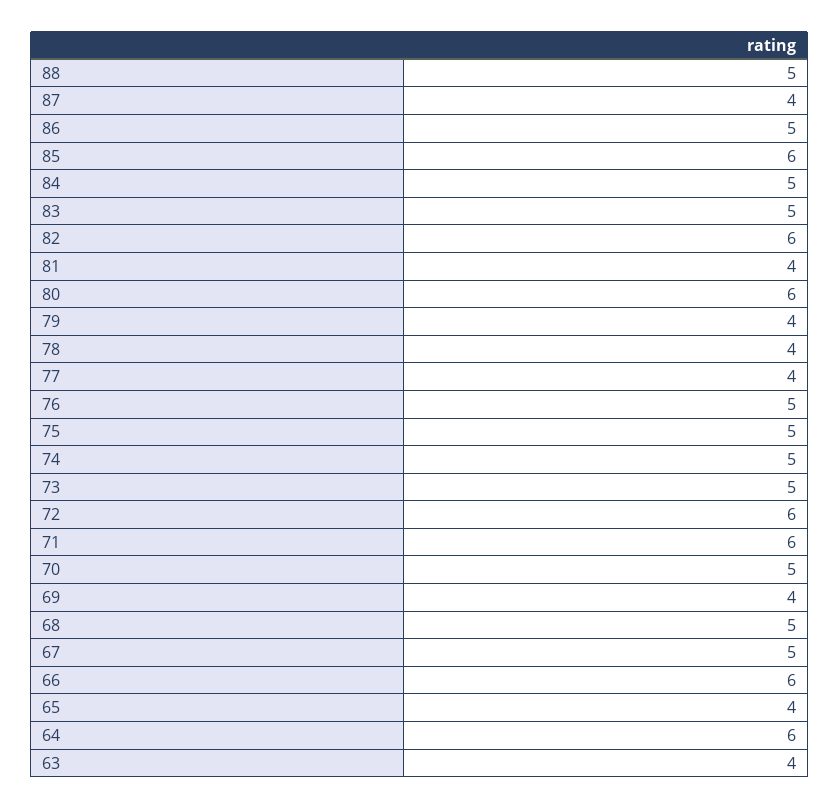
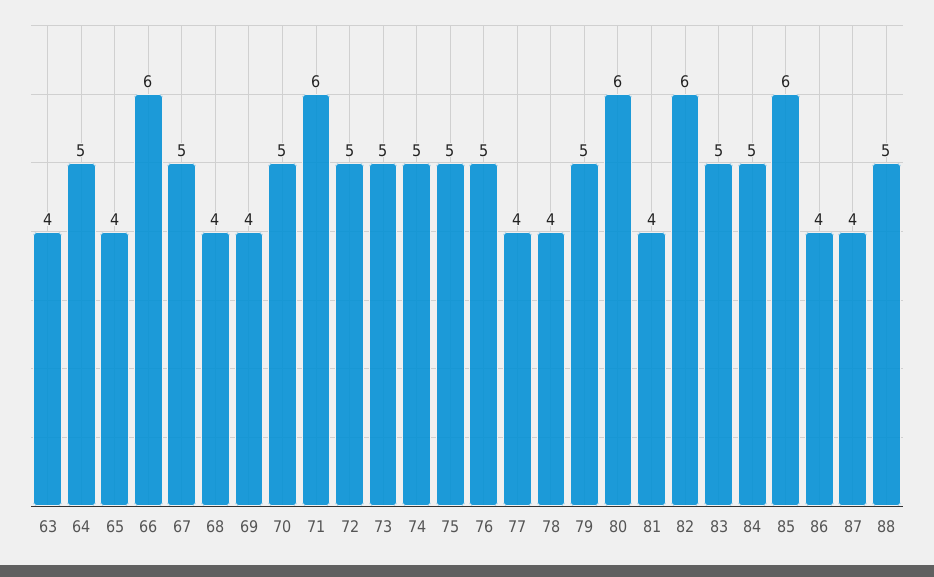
  {
    "88": 5,
    "87": 4,
-   "86": 5,
+   "86": 4,
    "85": 6,
    "84": 5,
    "83": 5,
    "82": 6,
    "81": 4,
    "80": 6,
-   "79": 4,
+   "79": 5,
    "78": 4,
    "77": 4,
    "76": 5,
    "75": 5,
    "74": 5,
    "73": 5,
-   "72": 6,
+   "72": 5,
    "71": 6,
    "70": 5,
    "69": 4,
-   "68": 5,
+   "68": 4,
    "67": 5,
    "66": 6,
    "65": 4,
-   "64": 6,
+   "64": 5,
    "63": 4
  }

